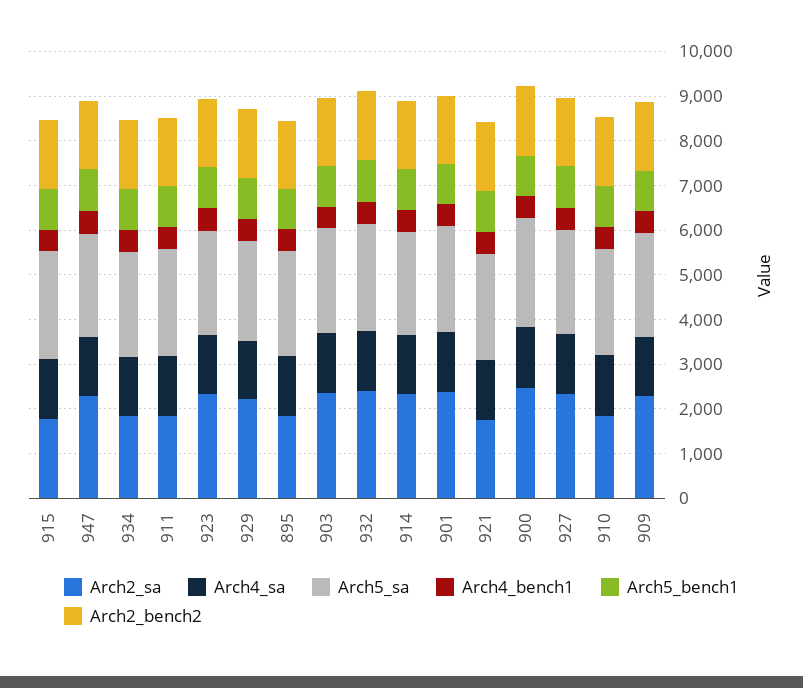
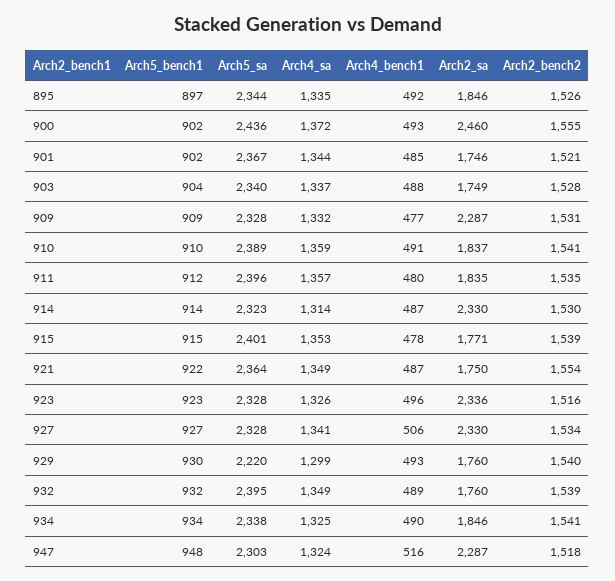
  {
    "Arch2_sa": {
      "915": 1771,
      "947": 2287,
      "934": 1846,
      "911": 1835,
      "923": 2336,
-     "929": 2200,
+     "929": 1760,
      "895": 1846,
-     "903": 2400,
+     "903": 1749,
-     "932": 2400,
+     "932": 1760,
      "914": 2330,
-     "901": 2400,
+     "901": 1746,
      "921": 1750,
      "900": 2460,
      "927": 2330,
      "910": 1837,
      "909": 2287
    },
    "Arch4_sa": {
      "915": 1353,
      "947": 1324,
      "934": 1325,
      "911": 1357,
      "923": 1326,
      "929": 1299,
      "895": 1335,
      "903": 1337,
      "932": 1349,
      "914": 1314,
      "901": 1344,
      "921": 1349,
      "900": 1372,
      "927": 1341,
      "910": 1359,
      "909": 1332
    },
    "Arch5_sa": {
      "915": 2401,
      "947": 2303,
      "934": 2338,
      "911": 2396,
      "923": 2328,
      "929": 2220,
      "895": 2344,
      "903": 2340,
      "932": 2395,
      "914": 2323,
      "901": 2367,
      "921": 2364,
      "900": 2436,
      "927": 2328,
      "910": 2389,
      "909": 2328
    },
    "Arch4_bench1": {
      "915": 478,
      "947": 516,
      "934": 490,
      "911": 480,
      "923": 496,
      "929": 493,
      "895": 492,
      "903": 488,
      "932": 489,
      "914": 487,
      "901": 485,
      "921": 487,
      "900": 493,
      "927": 506,
      "910": 491,
      "909": 477
    },
    "Arch5_bench1": {
      "915": 915,
      "947": 948,
      "934": 934,
      "911": 912,
      "923": 923,
      "929": 930,
      "895": 897,
      "903": 904,
      "932": 932,
      "914": 914,
      "901": 902,
      "921": 922,
      "900": 902,
      "927": 927,
      "910": 910,
      "909": 909
    },
    "Arch2_bench2": {
      "915": 1539,
      "947": 1518,
      "934": 1541,
      "911": 1535,
      "923": 1516,
      "929": 1540,
      "895": 1526,
      "903": 1528,
      "932": 1539,
      "914": 1530,
      "901": 1521,
      "921": 1554,
      "900": 1555,
      "927": 1534,
      "910": 1541,
      "909": 1531
    }
  }

